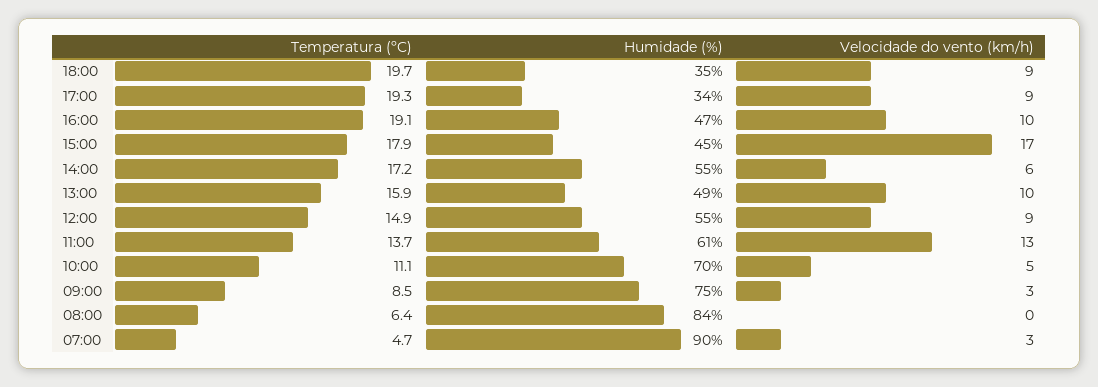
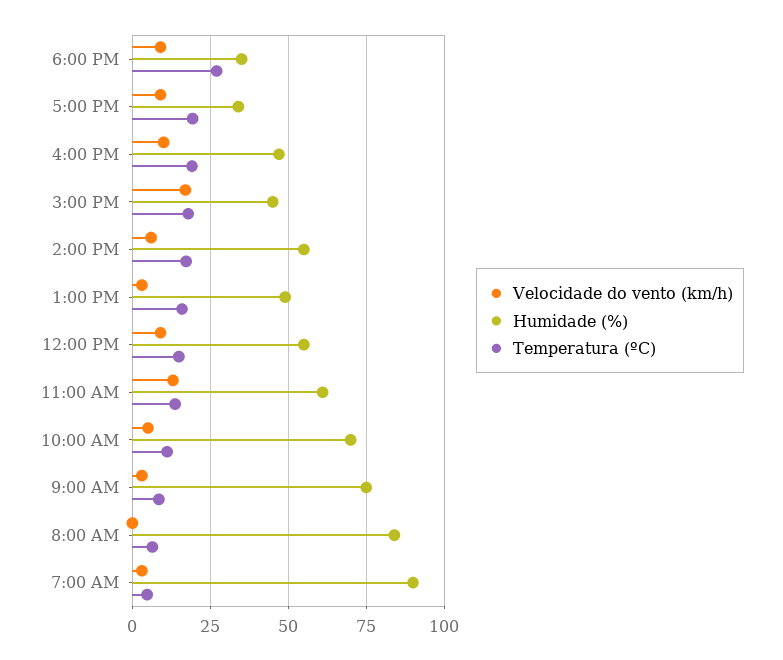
  {
    "Temperatura (ºC)": {
-     "18:00": 19.7,
+     "18:00": 27.5,
      "17:00": 19.3,
      "16:00": 19.1,
      "15:00": 17.9,
      "14:00": 17.2,
      "13:00": 15.9,
      "12:00": 14.9,
      "11:00": 13.7,
      "10:00": 11.1,
      "09:00": 8.5,
      "08:00": 6.4,
      "07:00": 4.7
    },
    "Humidade (%)": {
      "18:00": 35,
      "17:00": 34,
      "16:00": 47,
      "15:00": 45,
      "14:00": 55,
      "13:00": 49,
      "12:00": 55,
      "11:00": 61,
      "10:00": 70,
      "09:00": 75,
      "08:00": 84,
      "07:00": 90
    },
    "Velocidade do vento (km/h)": {
      "18:00": 9,
      "17:00": 9,
      "16:00": 10,
      "15:00": 17,
      "14:00": 6,
-     "13:00": 10,
+     "13:00": 2.5,
      "12:00": 9,
      "11:00": 13,
      "10:00": 5,
      "09:00": 3,
      "08:00": 0,
      "07:00": 3
    }
  }

